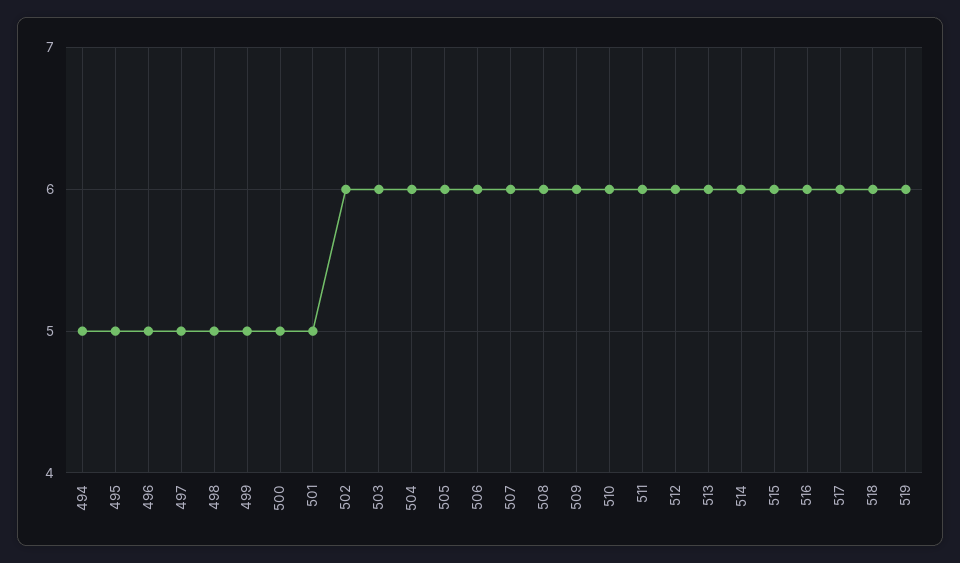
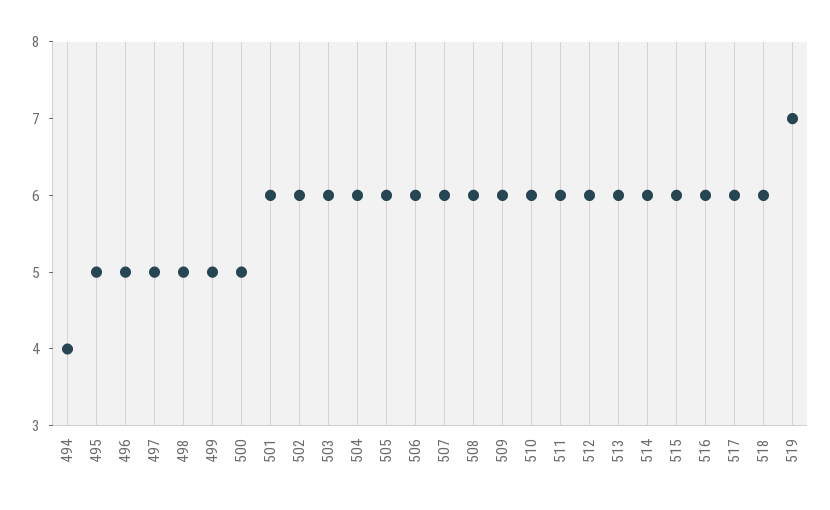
  {
-   "494": 5,
+   "494": 4,
    "495": 5,
    "496": 5,
    "497": 5,
    "498": 5,
    "499": 5,
    "500": 5,
-   "501": 5,
+   "501": 6,
    "502": 6,
    "503": 6,
    "504": 6,
    "505": 6,
    "506": 6,
    "507": 6,
    "508": 6,
    "509": 6,
    "510": 6,
    "511": 6,
    "512": 6,
    "513": 6,
    "514": 6,
    "515": 6,
    "516": 6,
    "517": 6,
    "518": 6,
-   "519": 6
+   "519": 7
  }

